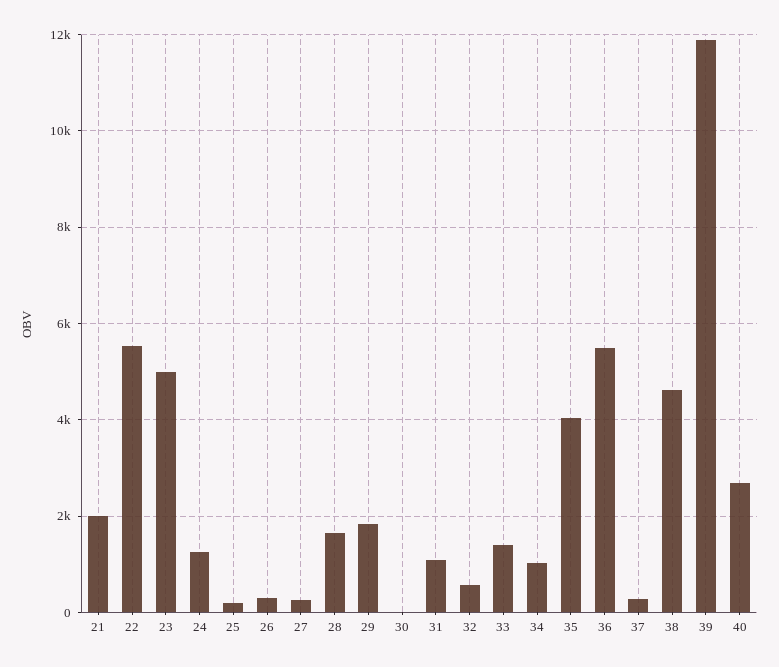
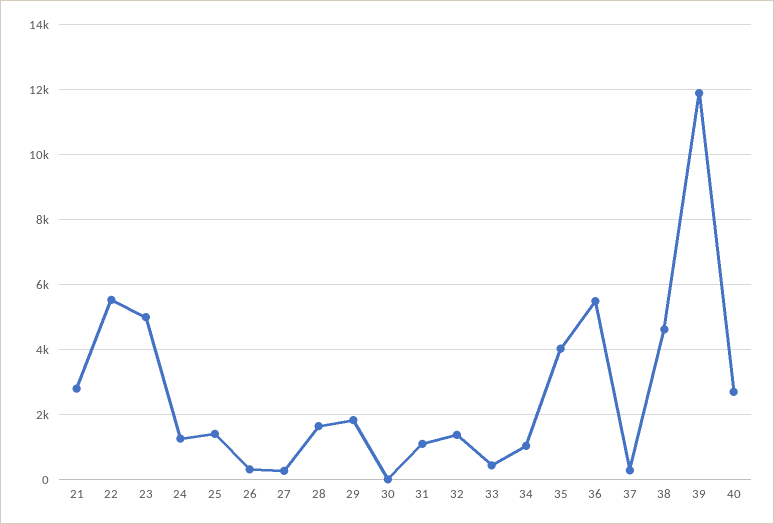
  {
-   "21": 2000,
+   "21": 2800,
    "22": 5600,
    "23": 5000,
    "24": 1200,
-   "25": 200,
+   "25": 1400,
    "26": 400,
    "27": 200,
    "28": 1600,
    "29": 1800,
    "30": 0,
    "31": 1000,
-   "32": 600,
+   "32": 1400,
-   "33": 1400,
+   "33": 400,
    "34": 1000,
    "35": 4000,
    "36": 5400,
    "37": 200,
    "38": 4600,
    "39": 11800,
    "40": 2600
  }

